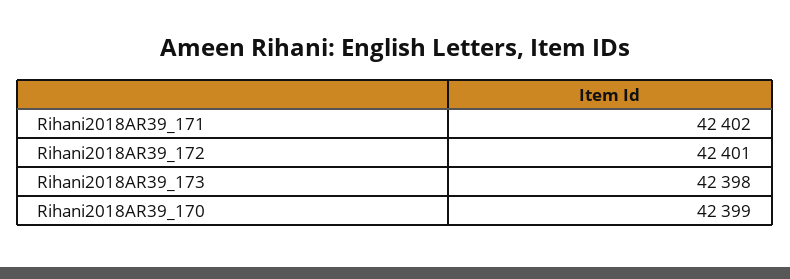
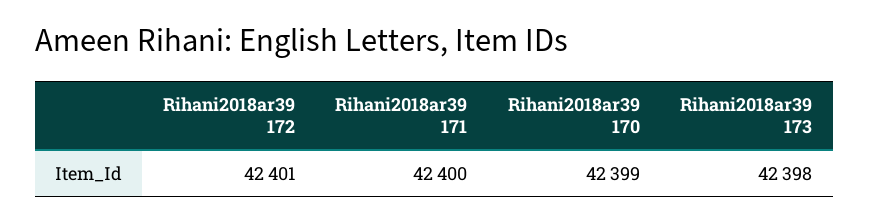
  {
-   "Rihani2018AR39_171": 42402,
+   "Rihani2018AR39_171": 42400,
    "Rihani2018AR39_172": 42401,
    "Rihani2018AR39_173": 42398,
    "Rihani2018AR39_170": 42399
  }

